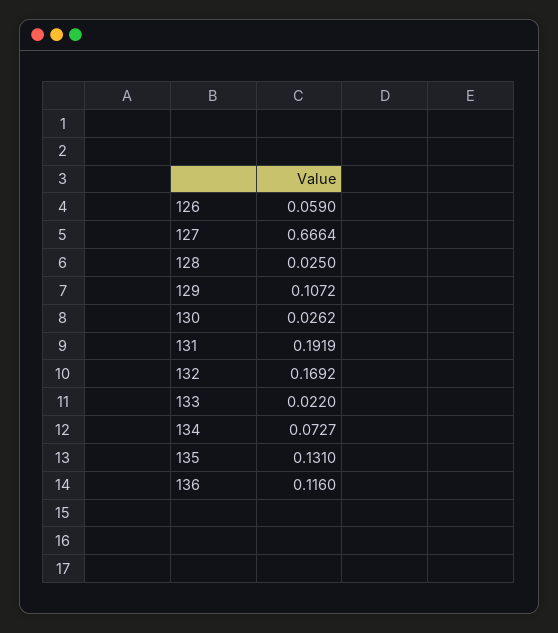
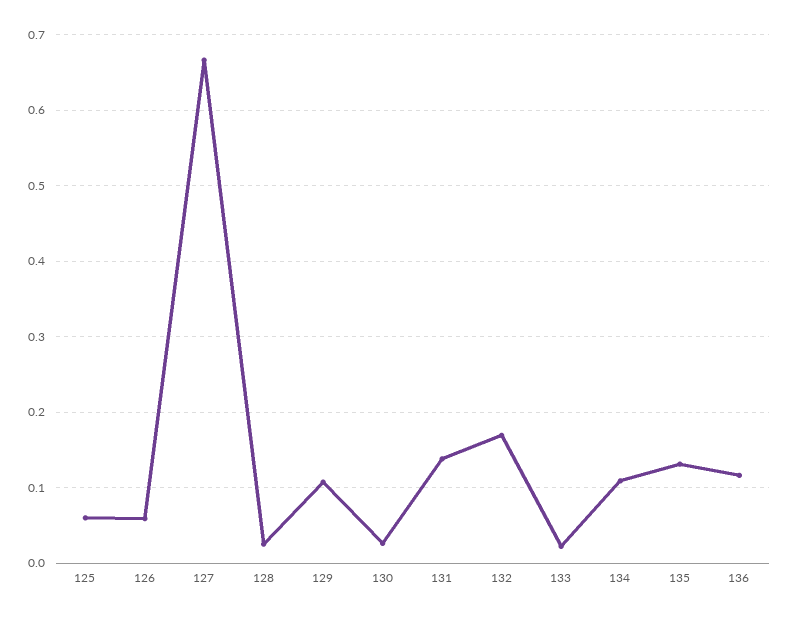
  {
    "126": 0.059,
    "127": 0.6664,
    "128": 0.025,
    "129": 0.1072,
    "130": 0.0262,
-   "131": 0.1919,
+   "131": 0.14,
    "132": 0.1692,
    "133": 0.022,
-   "134": 0.0727,
+   "134": 0.11,
    "135": 0.131,
-   "136": 0.116
+   "136": 0.116,
+   "125": 0.06
  }

